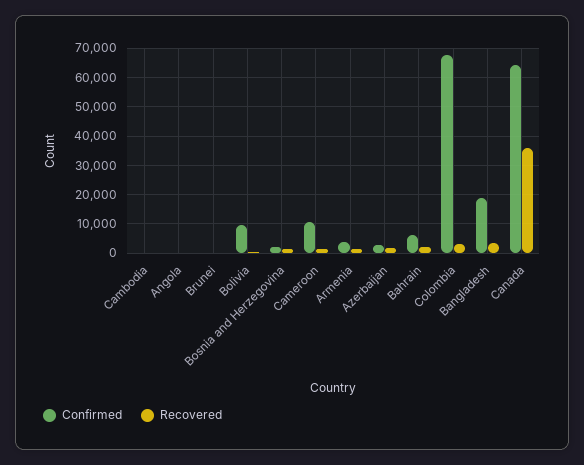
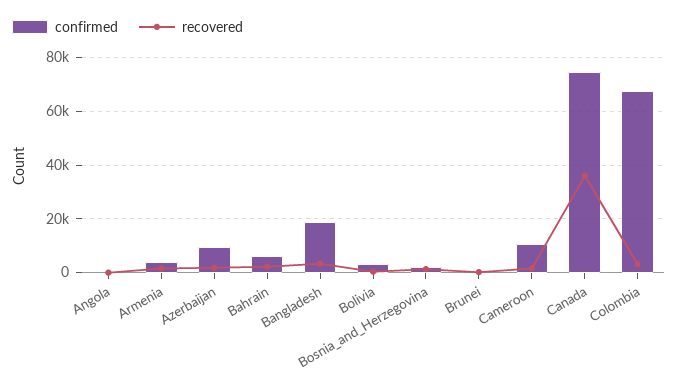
  {
    "Confirmed": {
-     "Cambodia": 0,
      "Angola": 0,
      "Brunei": 0,
-     "Bolivia": 10000,
+     "Bolivia": 2500,
      "Bosnia and Herzegovina": 2500,
      "Cameroon": 10000,
      "Armenia": 5000,
-     "Azerbaijan": 2500,
+     "Azerbaijan": 10000,
      "Bahrain": 5000,
      "Colombia": 67500,
      "Bangladesh": 20000,
-     "Canada": 65000
+     "Canada": 75000
    },
    "Recovered": {
-     "Cambodia": 0,
      "Angola": 0,
      "Brunei": 0,
      "Bolivia": 0,
      "Bosnia and Herzegovina": 2500,
      "Cameroon": 2500,
      "Armenia": 2500,
      "Azerbaijan": 2500,
      "Bahrain": 2500,
      "Colombia": 2500,
      "Bangladesh": 2500,
      "Canada": 35000
    }
  }

